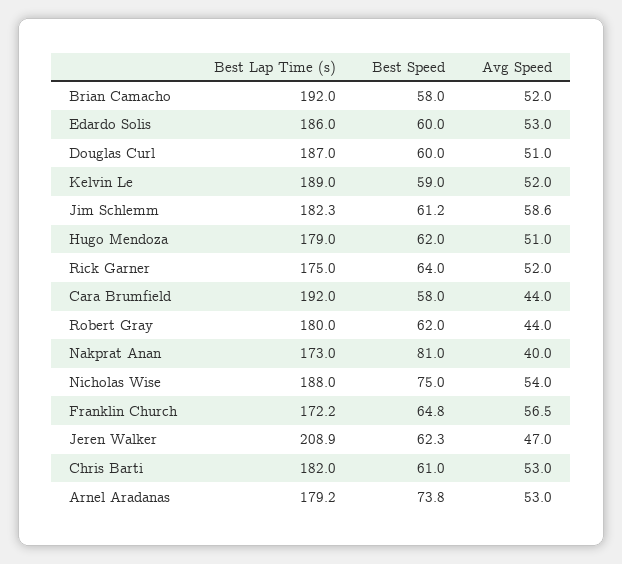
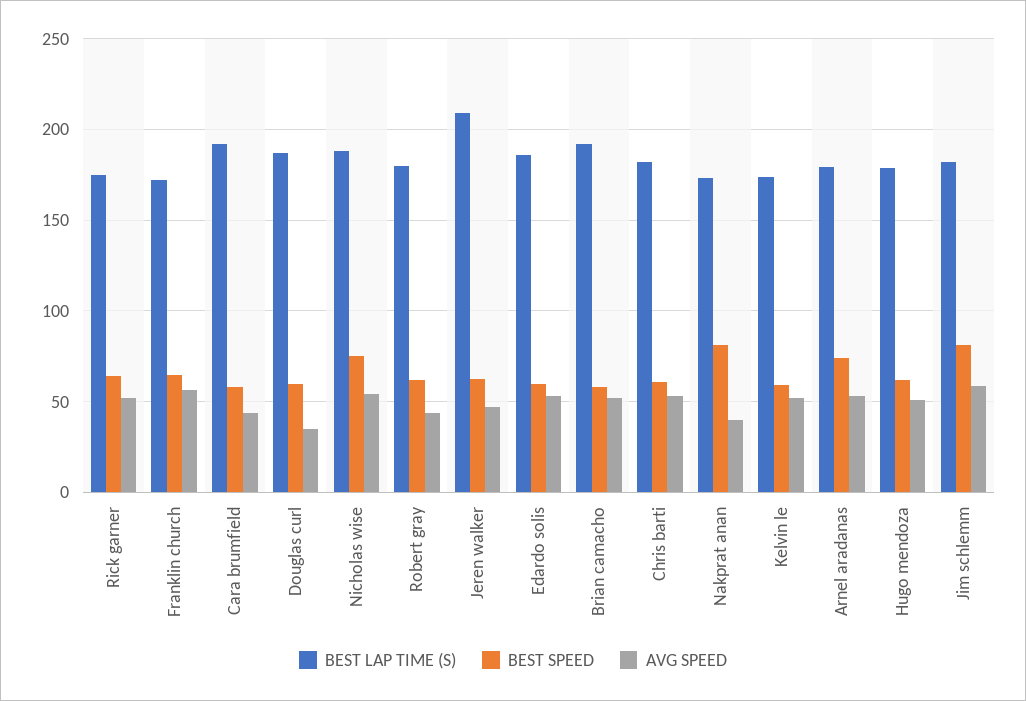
  {
    "Best Lap Time (s)": {
      "Brian Camacho": 192,
      "Edardo Solis": 186,
      "Douglas Curl": 187,
-     "Kelvin Le": 189,
+     "Kelvin Le": 175,
      "Jim Schlemm": 182.3,
      "Hugo Mendoza": 179,
      "Rick Garner": 175,
      "Cara Brumfield": 192,
      "Robert Gray": 180,
      "Nakprat Anan": 173,
      "Nicholas Wise": 188,
      "Franklin Church": 172.2,
      "Jeren Walker": 208.9,
      "Chris Barti": 182,
      "Arnel Aradanas": 179.2
    },
    "Best Speed": {
      "Brian Camacho": 58,
      "Edardo Solis": 60,
      "Douglas Curl": 60,
      "Kelvin Le": 59,
-     "Jim Schlemm": 61.2,
+     "Jim Schlemm": 80,
      "Hugo Mendoza": 62,
      "Rick Garner": 64,
      "Cara Brumfield": 58,
      "Robert Gray": 62,
      "Nakprat Anan": 81,
      "Nicholas Wise": 75,
      "Franklin Church": 64.8,
      "Jeren Walker": 62.3,
      "Chris Barti": 61,
      "Arnel Aradanas": 73.8
    },
    "Avg Speed": {
      "Brian Camacho": 52,
      "Edardo Solis": 53,
-     "Douglas Curl": 51,
+     "Douglas Curl": 35,
      "Kelvin Le": 52,
      "Jim Schlemm": 58.6,
      "Hugo Mendoza": 51,
      "Rick Garner": 52,
      "Cara Brumfield": 44,
      "Robert Gray": 44,
      "Nakprat Anan": 40,
      "Nicholas Wise": 54,
      "Franklin Church": 56.5,
      "Jeren Walker": 47,
      "Chris Barti": 53,
      "Arnel Aradanas": 53
    }
  }

